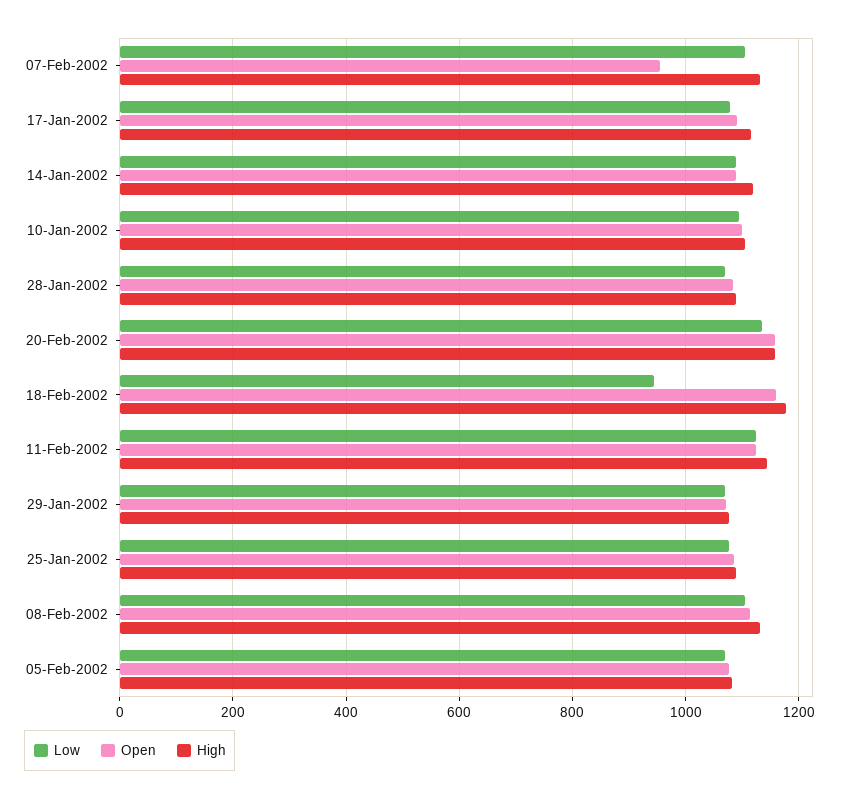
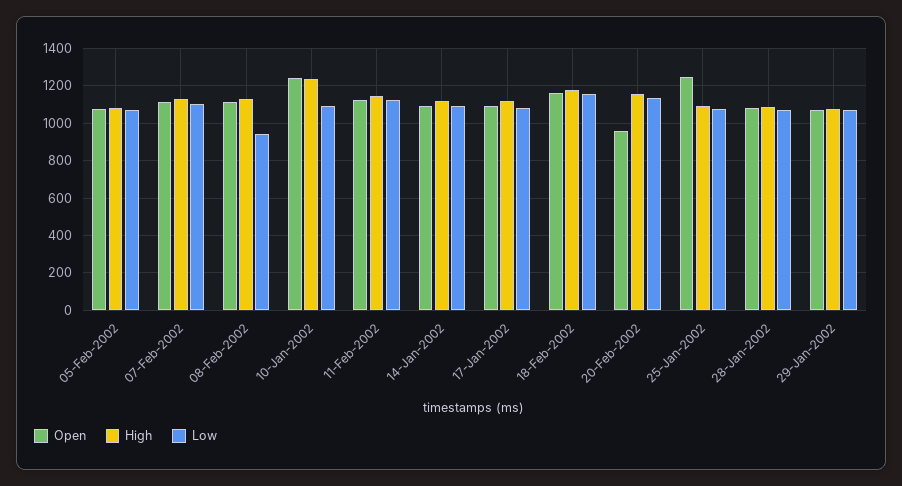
  {
    "Low": {
      "07-Feb-2002": 1100,
      "17-Jan-2002": 1080,
      "14-Jan-2002": 1080,
      "10-Jan-2002": 1100,
      "28-Jan-2002": 1060,
      "20-Feb-2002": 1140,
-     "18-Feb-2002": 940,
+     "18-Feb-2002": 1150,
      "11-Feb-2002": 1120,
      "29-Jan-2002": 1060,
      "25-Jan-2002": 1080,
-     "08-Feb-2002": 1100,
+     "08-Feb-2002": 950,
      "05-Feb-2002": 1060
    },
    "Open": {
-     "07-Feb-2002": 960,
+     "07-Feb-2002": 1100,
      "17-Jan-2002": 1100,
      "14-Jan-2002": 1080,
-     "10-Jan-2002": 1100,
+     "10-Jan-2002": 1250,
      "28-Jan-2002": 1080,
-     "20-Feb-2002": 1160,
+     "20-Feb-2002": 950,
      "18-Feb-2002": 1160,
      "11-Feb-2002": 1120,
      "29-Jan-2002": 1080,
-     "25-Jan-2002": 1080,
+     "25-Jan-2002": 1250,
      "08-Feb-2002": 1120,
      "05-Feb-2002": 1080
    },
    "High": {
      "07-Feb-2002": 1140,
      "17-Jan-2002": 1120,
      "14-Jan-2002": 1120,
-     "10-Jan-2002": 1100,
+     "10-Jan-2002": 1250,
      "28-Jan-2002": 1080,
      "20-Feb-2002": 1160,
      "18-Feb-2002": 1180,
      "11-Feb-2002": 1140,
      "29-Jan-2002": 1080,
      "25-Jan-2002": 1080,
      "08-Feb-2002": 1140,
      "05-Feb-2002": 1080
    }
  }

